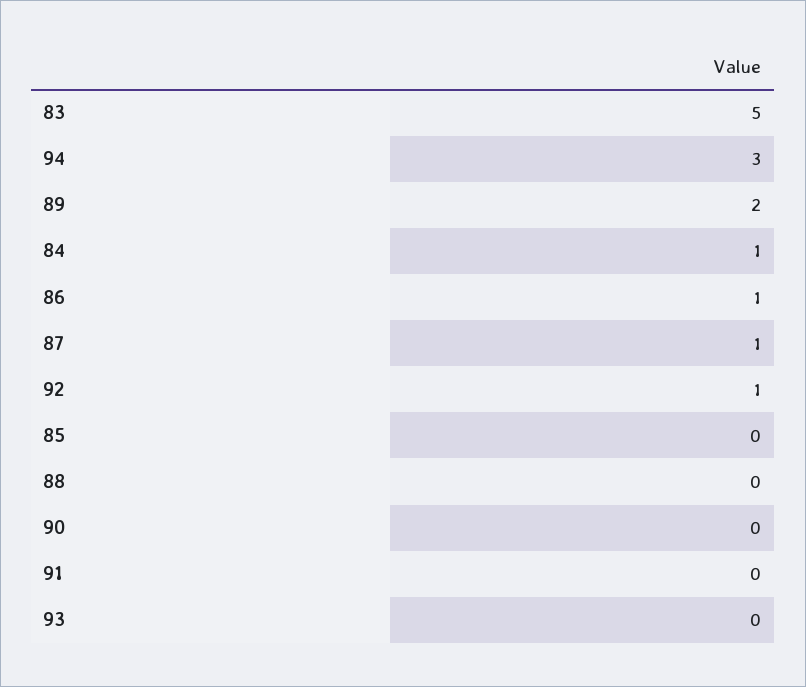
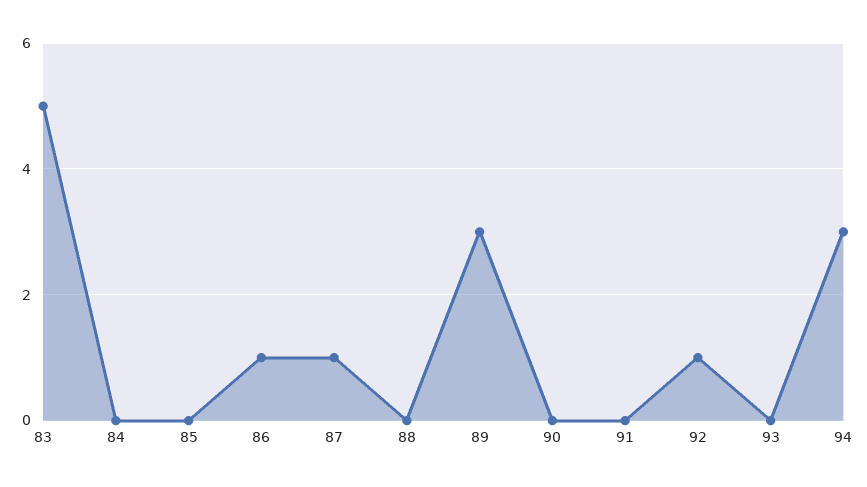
  {
    "83": 5,
    "94": 3,
-   "89": 2,
+   "89": 3,
-   "84": 1,
+   "84": 0,
    "86": 1,
    "87": 1,
    "92": 1,
    "85": 0,
    "88": 0,
    "90": 0,
    "91": 0,
    "93": 0
  }

